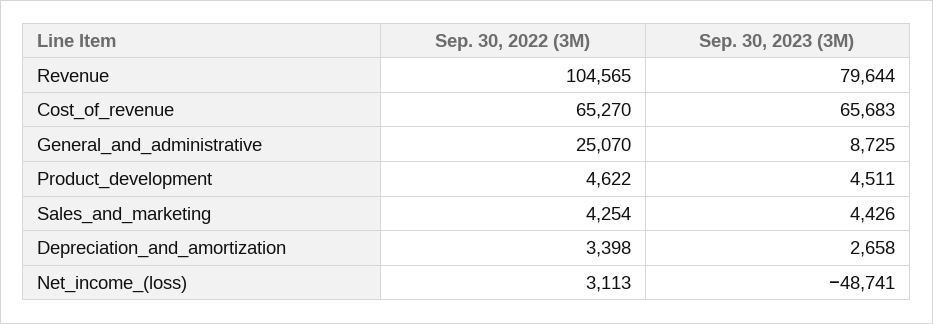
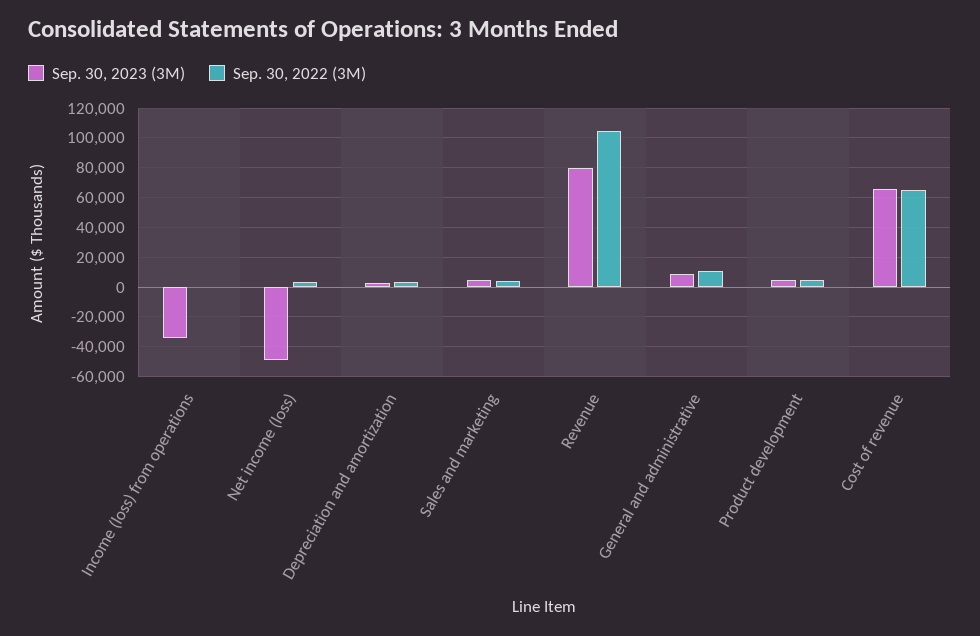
  {
    "Sep. 30, 2022 (3M)": {
      "Revenue": 104565,
      "Cost_of_revenue": 65270,
-     "General_and_administrative": 25070,
+     "General_and_administrative": 10000,
      "Product_development": 4622,
      "Sales_and_marketing": 4254,
      "Depreciation_and_amortization": 3398,
-     "Net_income_(loss)": 3113
+     "Net_income_(loss)": 3113,
+     "Income (loss) from operations": 0
    },
    "Sep. 30, 2023 (3M)": {
      "Revenue": 79644,
      "Cost_of_revenue": 65683,
      "General_and_administrative": 8725,
      "Product_development": 4511,
      "Sales_and_marketing": 4426,
      "Depreciation_and_amortization": 2658,
-     "Net_income_(loss)": -48741
+     "Net_income_(loss)": -48741,
+     "Income (loss) from operations": -35000
    }
  }

